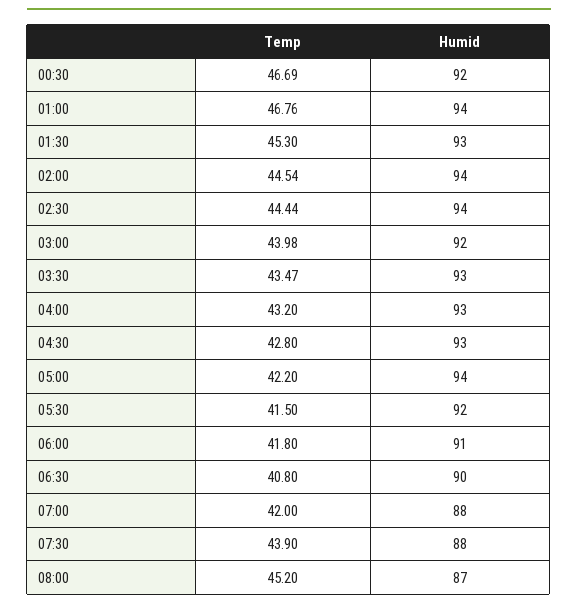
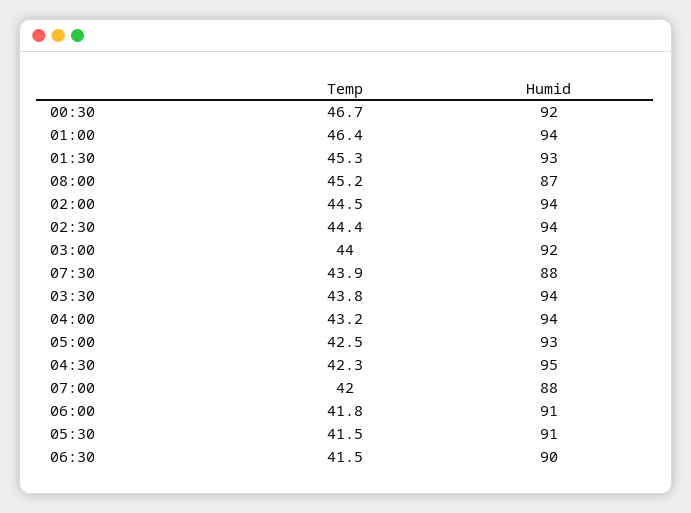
  {
    "Temp": {
      "00:30": 46.69,
-     "01:00": 46.76,
+     "01:00": 46.4,
      "01:30": 45.3,
      "02:00": 44.54,
      "02:30": 44.44,
      "03:00": 43.98,
-     "03:30": 43.47,
+     "03:30": 43.8,
      "04:00": 43.2,
-     "04:30": 42.8,
+     "04:30": 42.3,
-     "05:00": 42.2,
+     "05:00": 42.5,
      "05:30": 41.5,
      "06:00": 41.8,
-     "06:30": 40.8,
+     "06:30": 41.5,
      "07:00": 42,
      "07:30": 43.9,
      "08:00": 45.2
    },
    "Humid": {
      "00:30": 92,
      "01:00": 94,
      "01:30": 93,
      "02:00": 94,
      "02:30": 94,
      "03:00": 92,
-     "03:30": 93,
+     "03:30": 94,
-     "04:00": 93,
+     "04:00": 94,
-     "04:30": 93,
+     "04:30": 95,
-     "05:00": 94,
+     "05:00": 93,
-     "05:30": 92,
+     "05:30": 91,
      "06:00": 91,
      "06:30": 90,
      "07:00": 88,
      "07:30": 88,
      "08:00": 87
    }
  }

